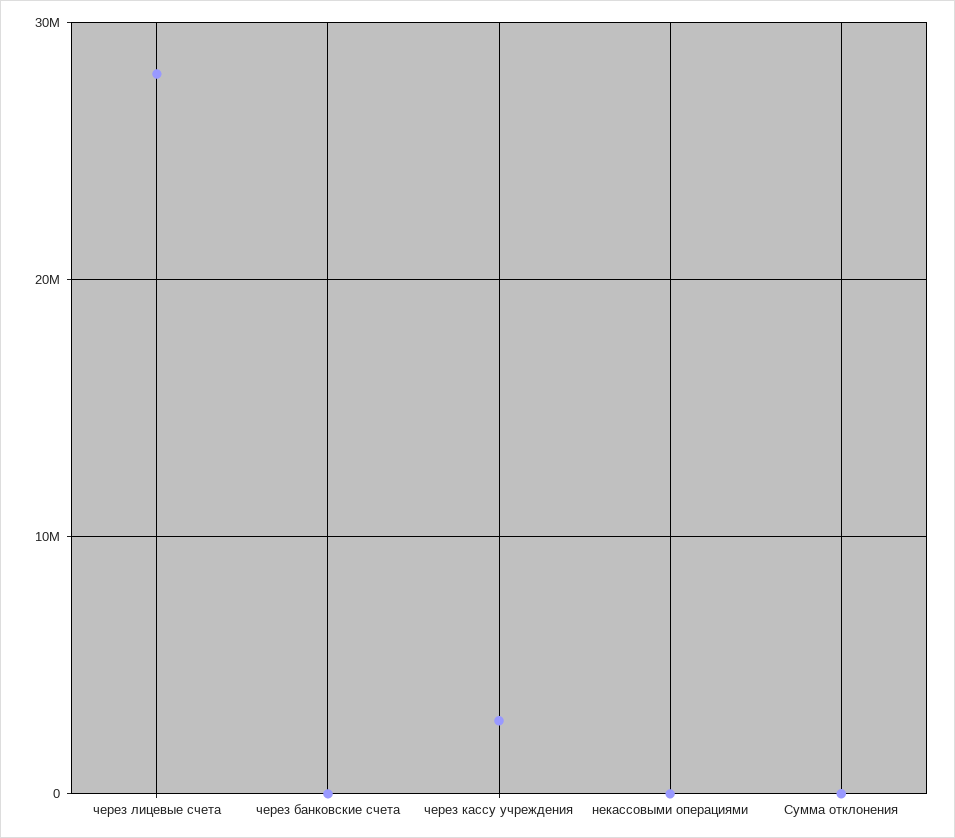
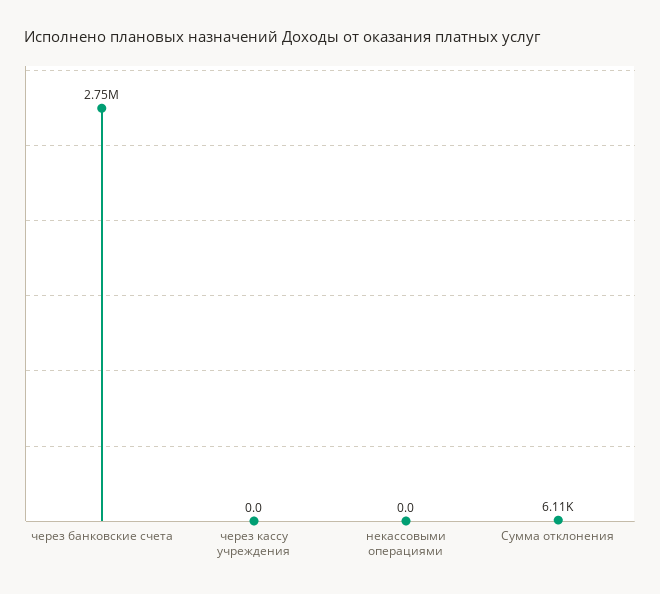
  {
-   "через лицевые счета": 28000000,
-   "через банковские счета": 0,
+   "через банковские счета": 2750000,
-   "через кассу учреждения": 3000000,
+   "через кассу учреждения": 0,
    "некассовыми операциями": 0,
    "Сумма отклонения": 6110
  }

